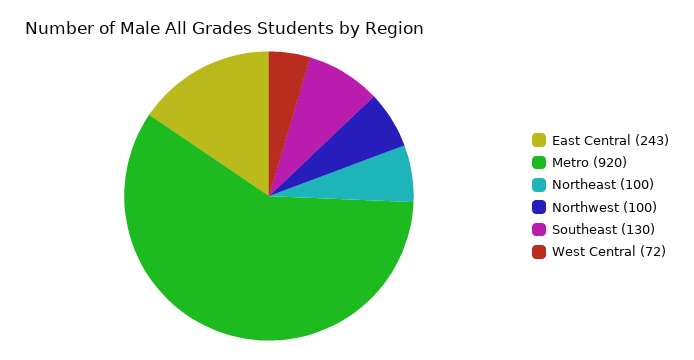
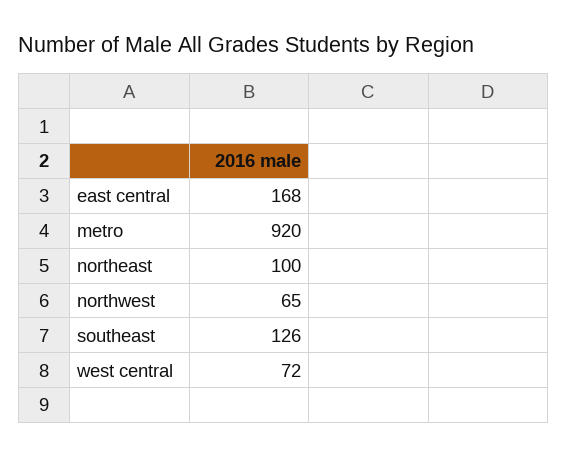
  {
-   "East Central": 243,
+   "East Central": 168,
    "Metro": 920,
    "Northeast": 100,
-   "Northwest": 100,
+   "Northwest": 65,
-   "Southeast": 130,
+   "Southeast": 126,
    "West Central": 72
  }

